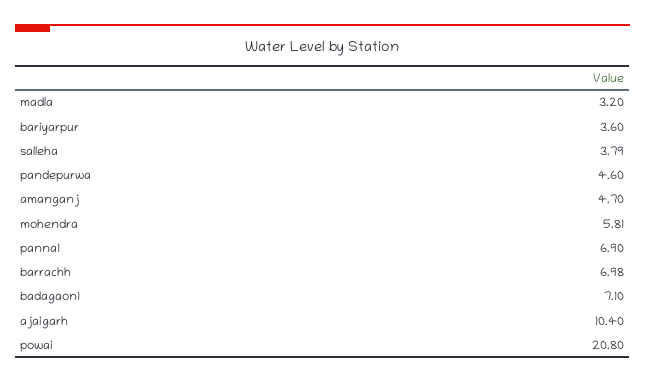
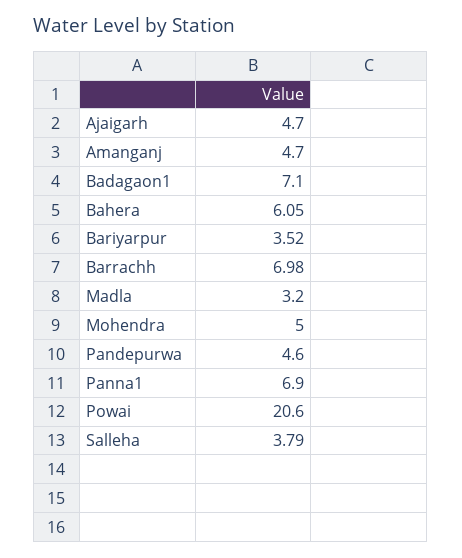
  {
    "madla": 3.2,
-   "bariyarpur": 3.6,
+   "bariyarpur": 3.52,
    "salleha": 3.79,
    "pandepurwa": 4.6,
    "amanganj": 4.7,
-   "mohendra": 5.81,
+   "mohendra": 5,
    "panna1": 6.9,
    "barrachh": 6.98,
    "badagaon1": 7.1,
-   "ajaigarh": 10.4,
+   "ajaigarh": 4.7,
-   "powai": 20.8
+   "powai": 20.6,
+   "Bahera": 6.05
  }

